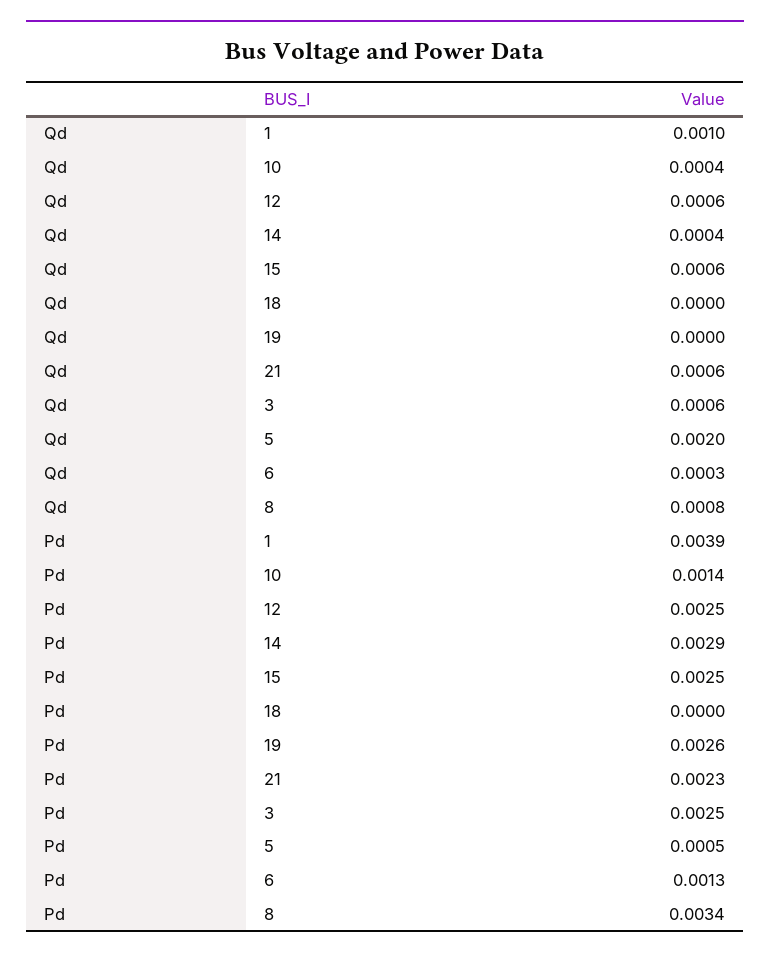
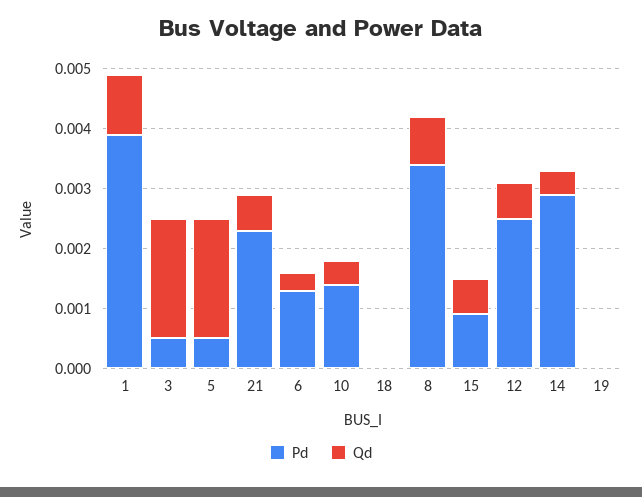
  {
    "Qd": {
      "1": 0.001,
      "10": 0.0004,
      "12": 0.0006,
      "14": 0.0004,
      "15": 0.0006,
      "18": 0,
      "19": 0,
      "21": 0.0006,
-     "3": 0.0006,
+     "3": 0.002,
      "5": 0.002,
      "6": 0.0003,
      "8": 0.0008
    },
    "Pd": {
      "1": 0.0039,
      "10": 0.0014,
      "12": 0.0025,
      "14": 0.0029,
-     "15": 0.0025,
+     "15": 0.001,
      "18": 0,
-     "19": 0.0026,
+     "19": 0,
      "21": 0.0023,
-     "3": 0.0025,
+     "3": 0.0005,
      "5": 0.0005,
      "6": 0.0013,
      "8": 0.0034
    }
  }

